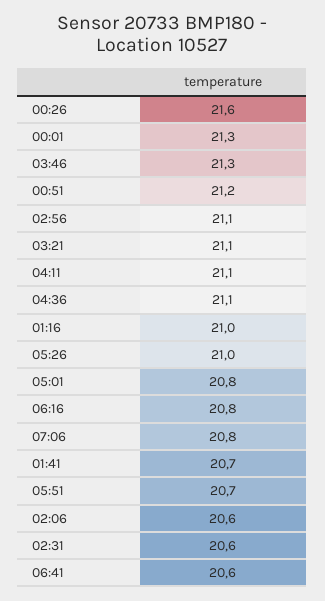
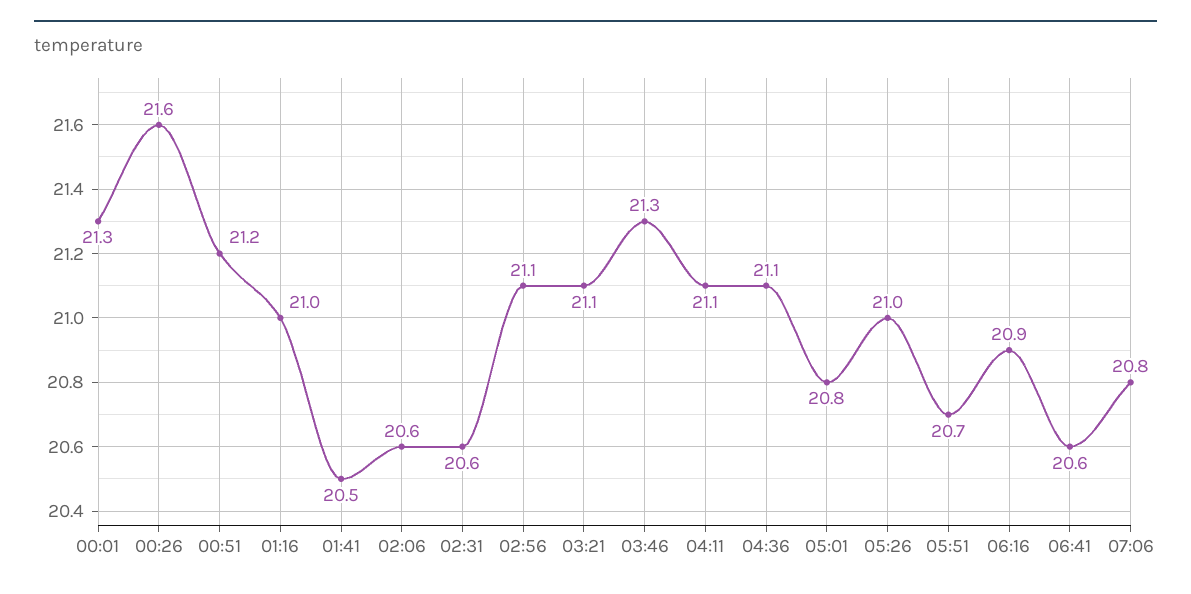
  {
    "00:26": 21.6,
    "00:01": 21.3,
    "03:46": 21.3,
    "00:51": 21.2,
    "02:56": 21.1,
    "03:21": 21.1,
    "04:11": 21.1,
    "04:36": 21.1,
    "01:16": 21,
    "05:26": 21,
    "05:01": 20.8,
-   "06:16": 20.8,
+   "06:16": 20.9,
    "07:06": 20.8,
-   "01:41": 20.7,
+   "01:41": 20.5,
    "05:51": 20.7,
    "02:06": 20.6,
    "02:31": 20.6,
    "06:41": 20.6
  }

